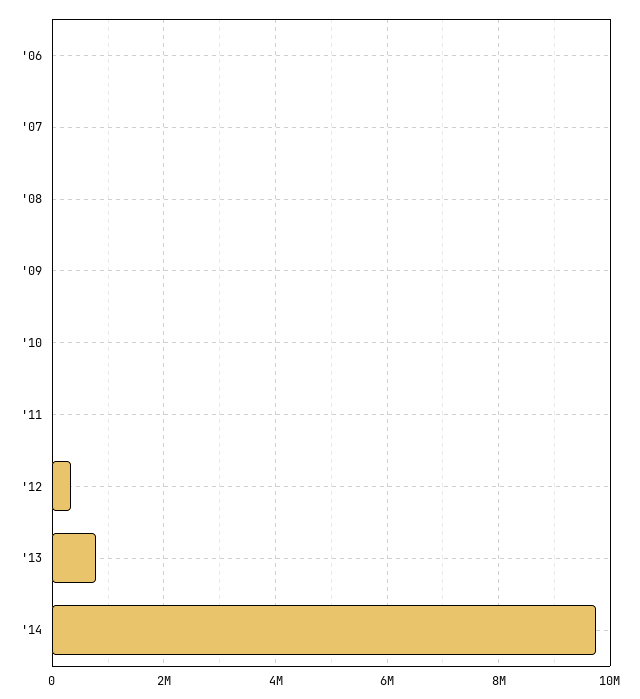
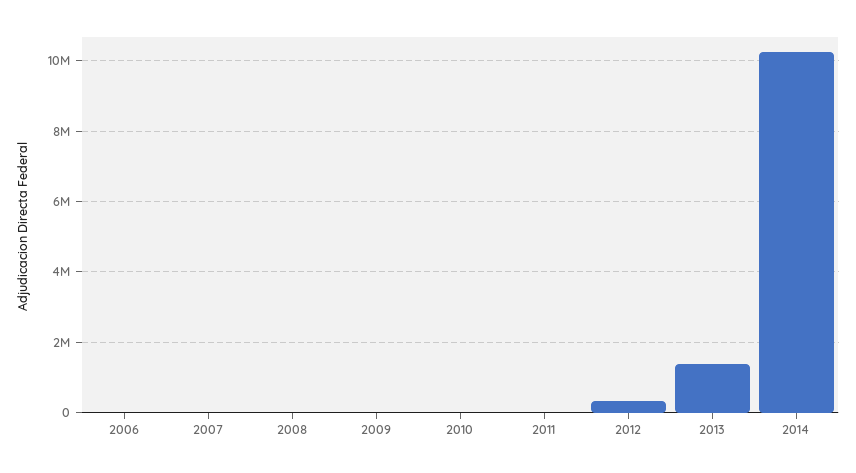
  {
    "'06": 0,
    "'07": 0,
    "'08": 0,
    "'09": 0,
    "'10": 0,
    "'11": 0,
    "'12": 400000,
-   "'13": 800000,
+   "'13": 1400000,
-   "'14": 9800000
+   "'14": 10200000
  }

